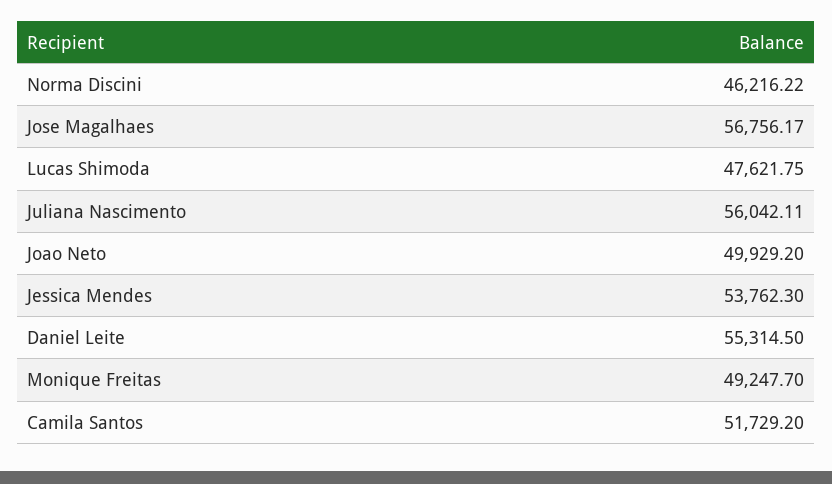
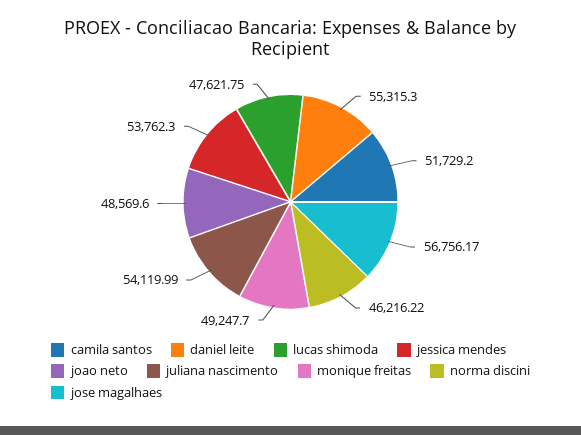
  {
    "Norma Discini": 46216.22,
    "Jose Magalhaes": 56756.17,
    "Lucas Shimoda": 47621.75,
-   "Juliana Nascimento": 56042.11,
+   "Juliana Nascimento": 54119.99,
-   "Joao Neto": 49929.2,
+   "Joao Neto": 48569.6,
    "Jessica Mendes": 53762.3,
-   "Daniel Leite": 55314.5,
+   "Daniel Leite": 55315.3,
    "Monique Freitas": 49247.7,
    "Camila Santos": 51729.2
  }

